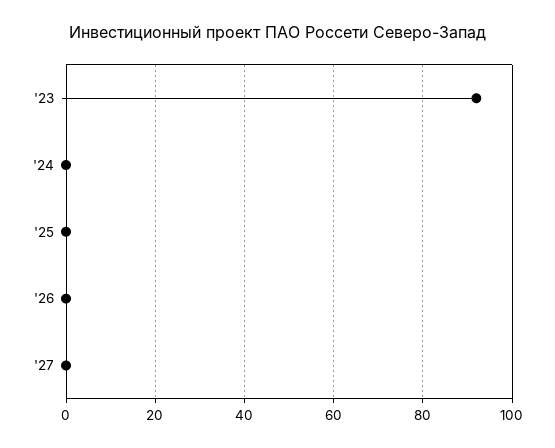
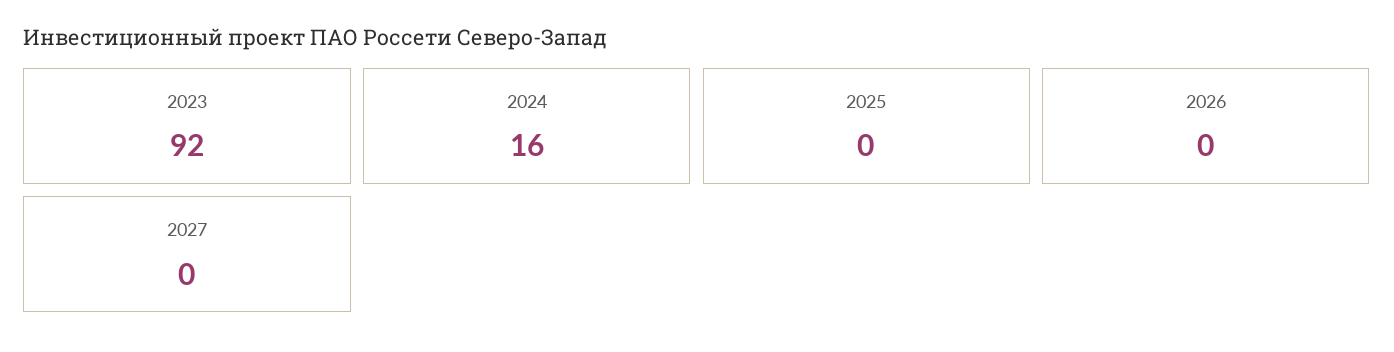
  {
    "'23": 92,
-   "'24": 0,
+   "'24": 16,
    "'25": 0,
    "'26": 0,
    "'27": 0
  }

